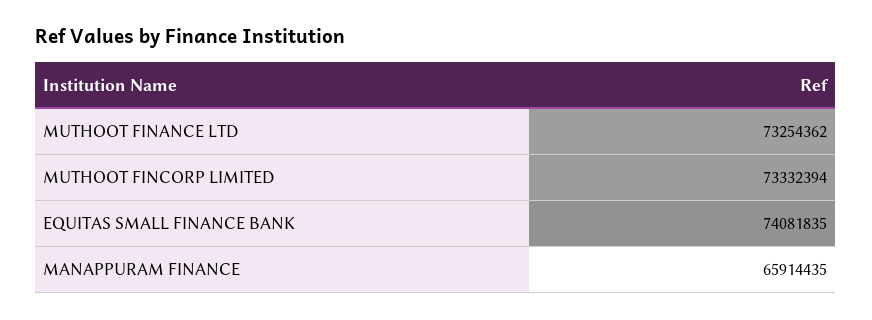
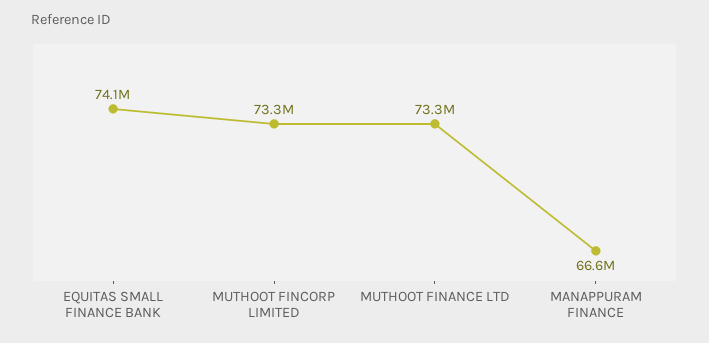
  {
    "MUTHOOT FINANCE LTD": 73254362,
    "MUTHOOT FINCORP LIMITED": 73332394,
    "EQUITAS SMALL FINANCE BANK": 74081835,
-   "MANAPPURAM FINANCE": 65914435
+   "MANAPPURAM FINANCE": 66600000
  }

